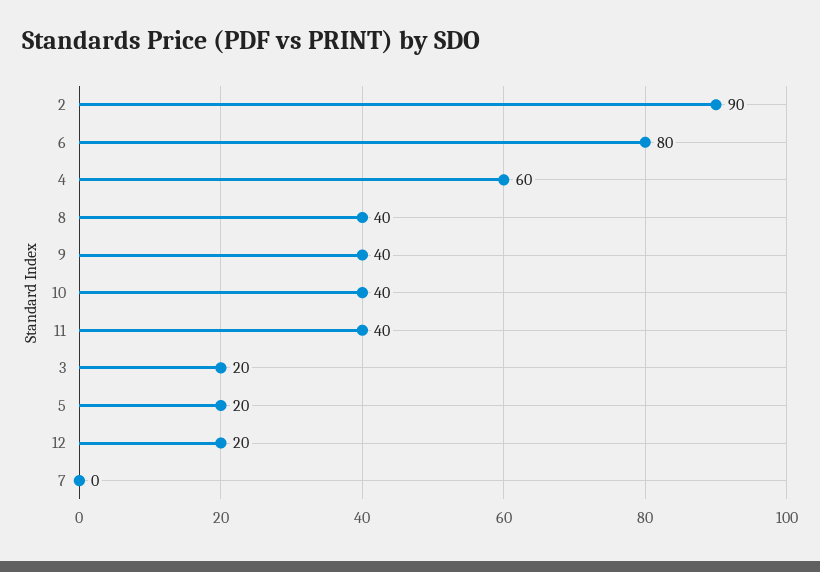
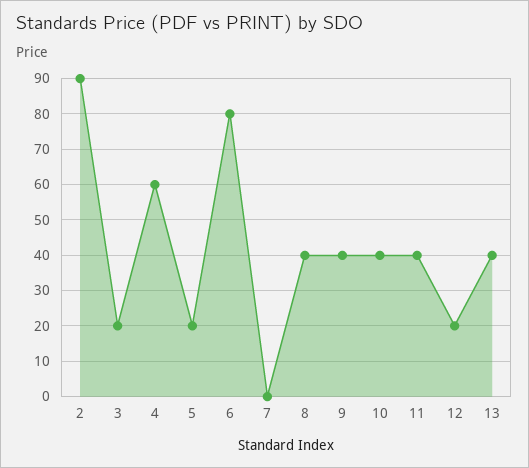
  {
    "2": 90,
    "6": 80,
    "4": 60,
    "8": 40,
    "9": 40,
    "10": 40,
    "11": 40,
    "3": 20,
    "5": 20,
    "12": 20,
-   "7": 0
+   "7": 0,
+   "13": 40
  }

